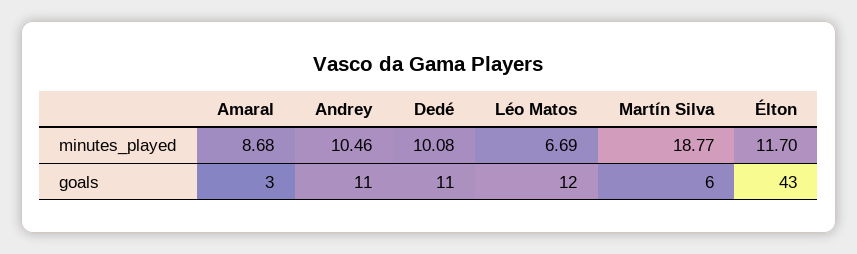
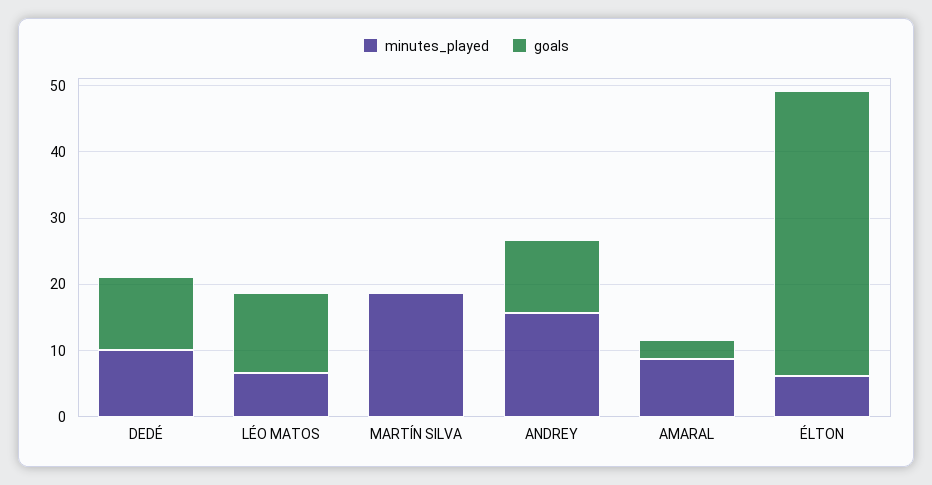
  {
    "minutes_played": {
      "Amaral": 8.68,
-     "Andrey": 10.46,
+     "Andrey": 16,
      "Dedé": 10.08,
      "Léo Matos": 6.69,
      "Martín Silva": 18.77,
-     "Élton": 11.7
+     "Élton": 6
    },
    "goals": {
      "Amaral": 3,
      "Andrey": 11,
      "Dedé": 11,
      "Léo Matos": 12,
-     "Martín Silva": 6,
+     "Martín Silva": 0,
      "Élton": 43
    }
  }

